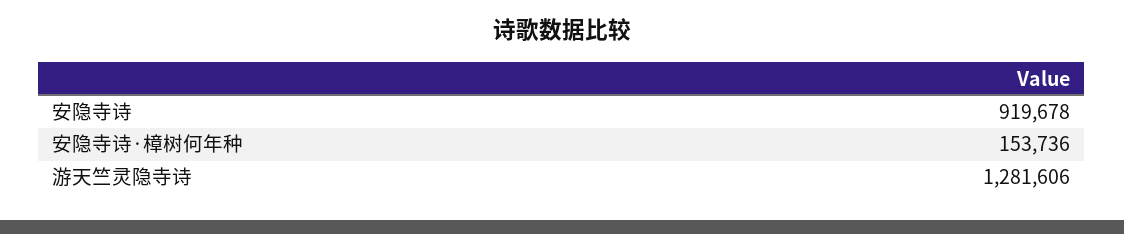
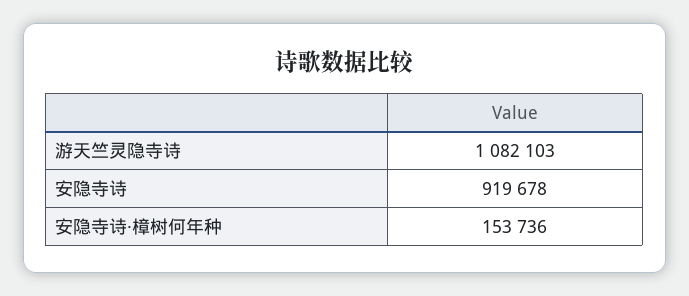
  {
    "安隐寺诗": 919678,
    "安隐寺诗·樟树何年种": 153736,
-   "游天竺灵隐寺诗": 1281606
+   "游天竺灵隐寺诗": 1082103
  }

